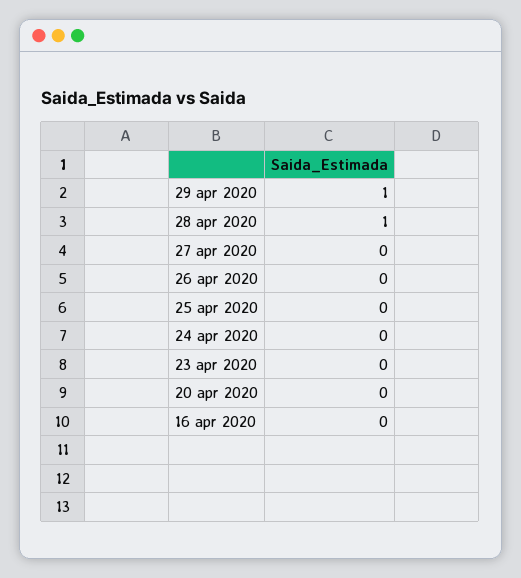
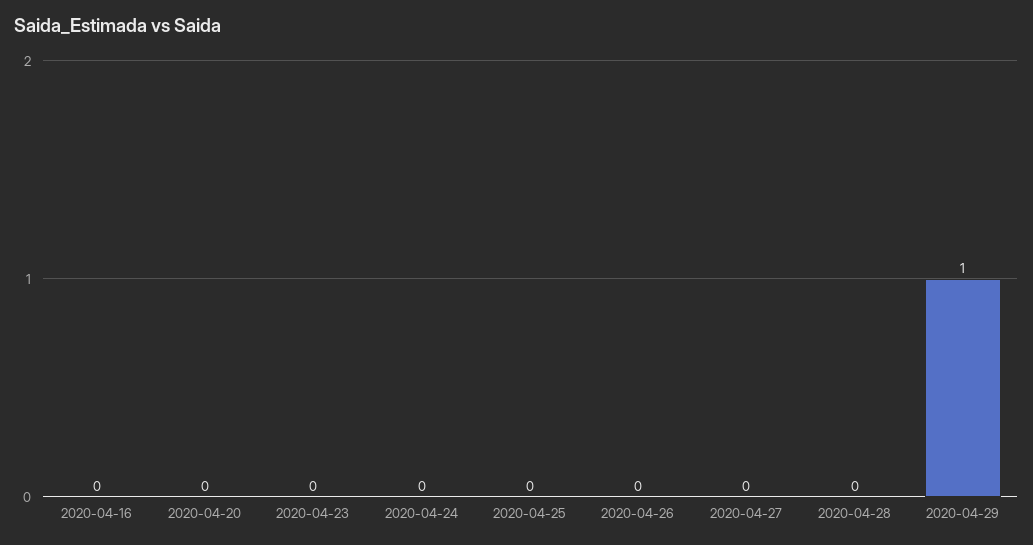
  {
    "29 apr 2020": 1,
-   "28 apr 2020": 1,
+   "28 apr 2020": 0,
    "27 apr 2020": 0,
    "26 apr 2020": 0,
    "25 apr 2020": 0,
    "24 apr 2020": 0,
    "23 apr 2020": 0,
    "20 apr 2020": 0,
    "16 apr 2020": 0
  }

